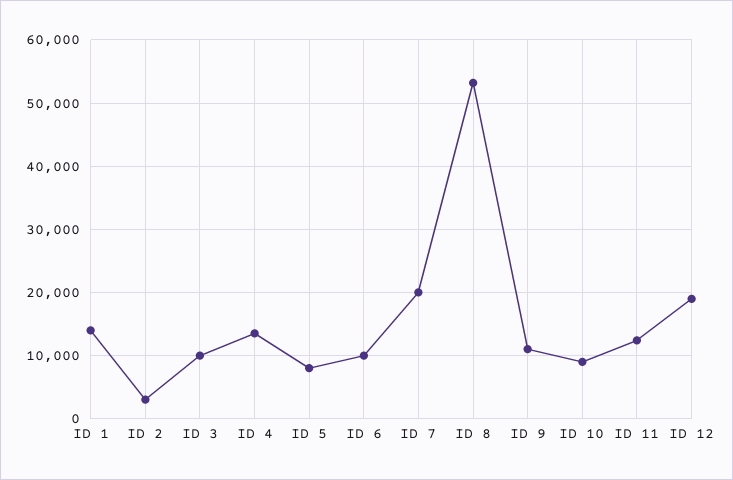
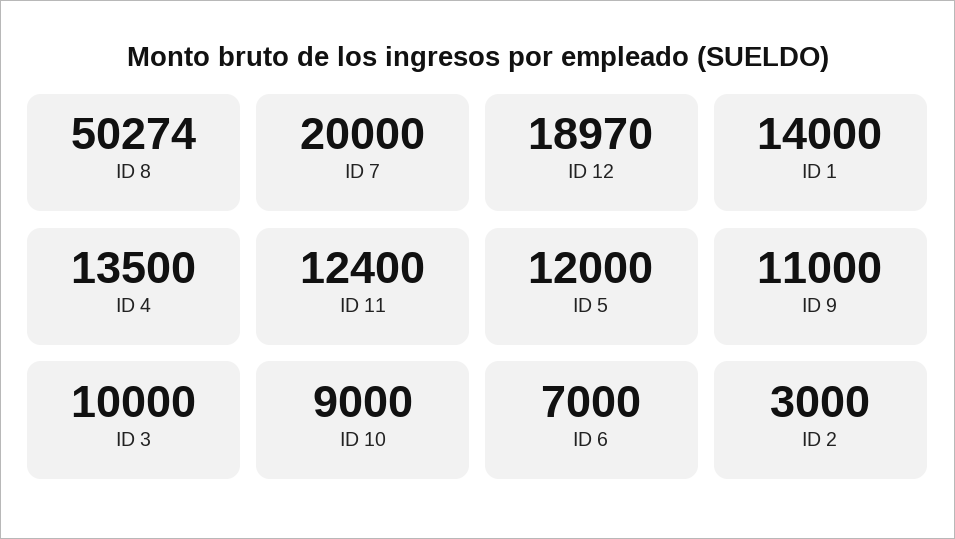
  {
    "ID 1": 14000,
    "ID 2": 3000,
    "ID 3": 10000,
    "ID 4": 13500,
-   "ID 5": 8000,
+   "ID 5": 12000,
-   "ID 6": 10000,
+   "ID 6": 7000,
    "ID 7": 20000,
-   "ID 8": 53000,
+   "ID 8": 50274,
    "ID 9": 11000,
    "ID 10": 9000,
    "ID 11": 12400,
    "ID 12": 18970
  }

